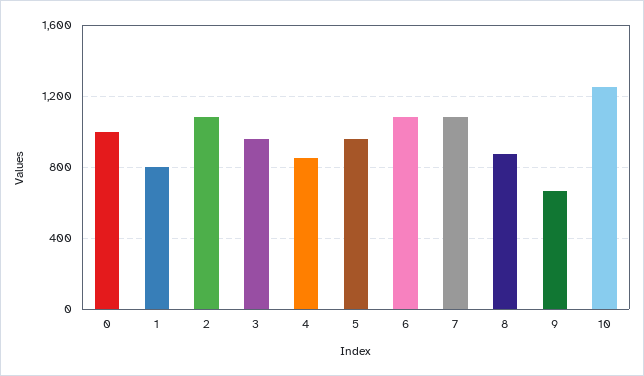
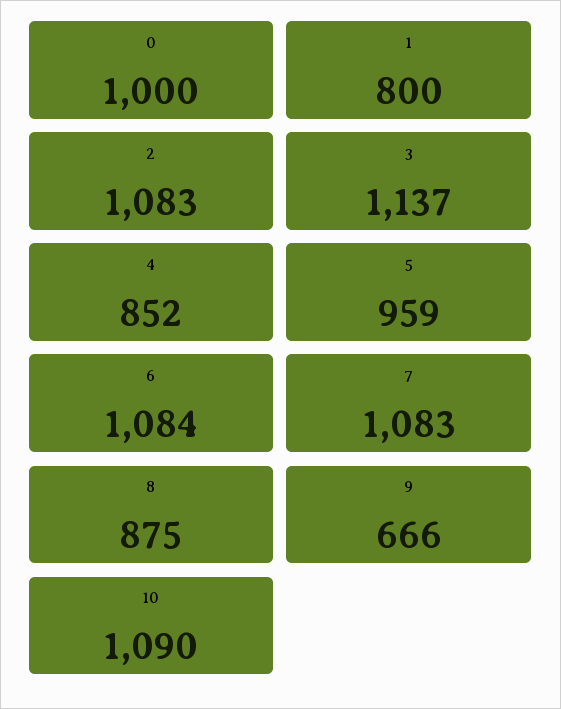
  {
    "0": 1000,
    "1": 800,
    "2": 1083,
-   "3": 950,
+   "3": 1137,
    "4": 852,
    "5": 959,
    "6": 1084,
    "7": 1083,
    "8": 875,
    "9": 666,
-   "10": 1250
+   "10": 1090
  }

